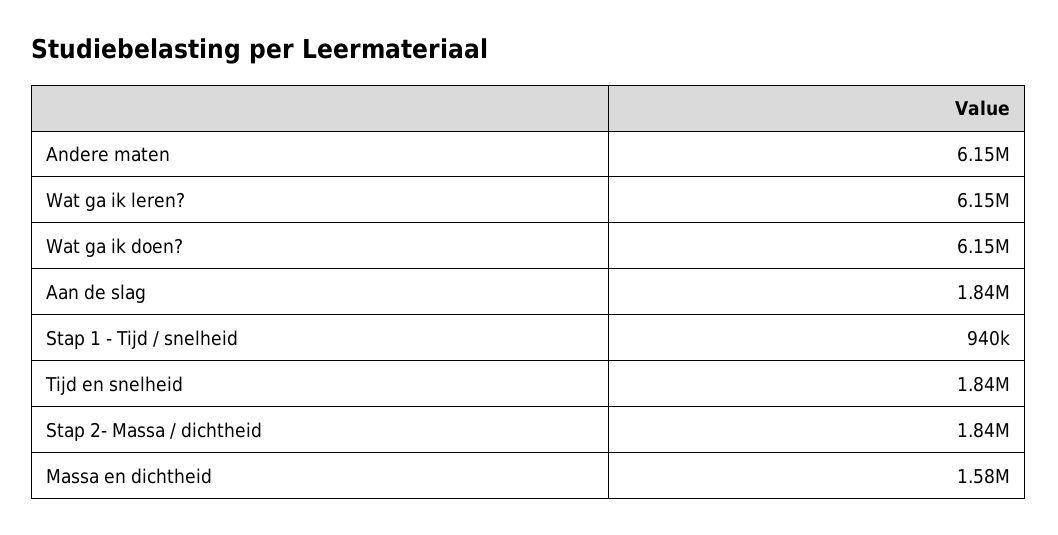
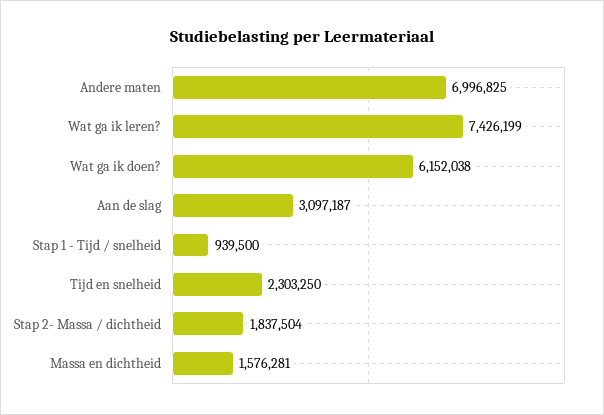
  {
-   "Andere maten": 6150000,
+   "Andere maten": 6996825,
-   "Wat ga ik leren?": 6150000,
+   "Wat ga ik leren?": 7426199,
    "Wat ga ik doen?": 6152038,
-   "Aan de slag": 1840000,
+   "Aan de slag": 3097187,
    "Stap 1 - Tijd / snelheid": 939500,
-   "Tijd en snelheid": 1840000,
+   "Tijd en snelheid": 2303250,
    "Stap 2- Massa / dichtheid": 1837504,
    "Massa en dichtheid": 1576281
  }

